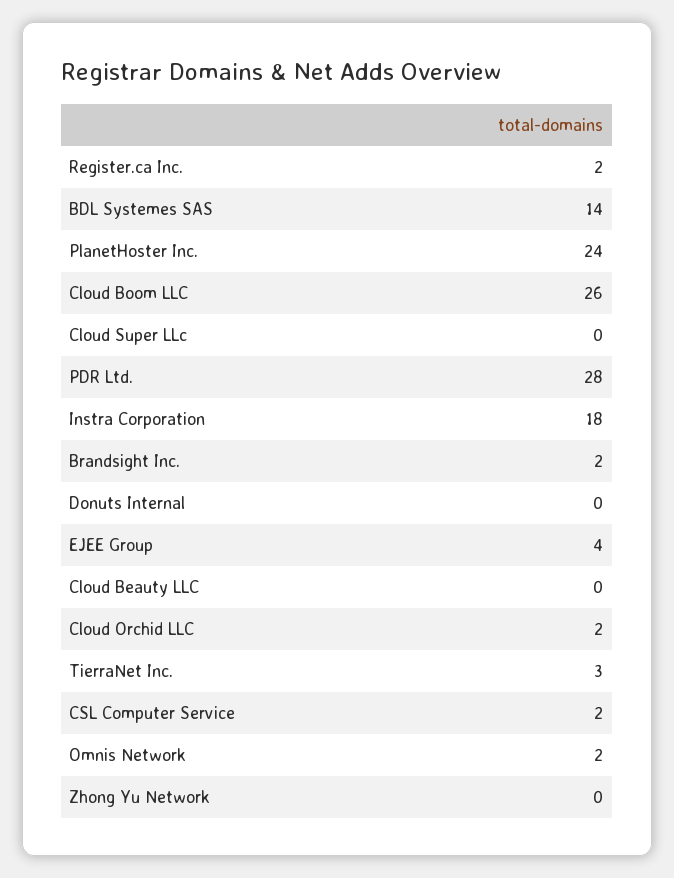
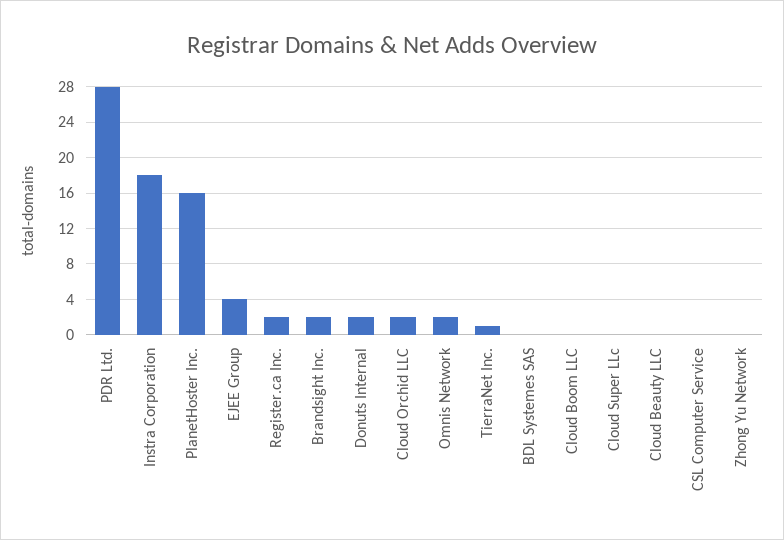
  {
    "Register.ca Inc.": 2,
-   "BDL Systemes SAS": 14,
+   "BDL Systemes SAS": 0,
-   "PlanetHoster Inc.": 24,
+   "PlanetHoster Inc.": 16,
-   "Cloud Boom LLC": 26,
+   "Cloud Boom LLC": 0,
    "Cloud Super LLc": 0,
    "PDR Ltd.": 28,
    "Instra Corporation": 18,
    "Brandsight Inc.": 2,
-   "Donuts Internal": 0,
+   "Donuts Internal": 2,
    "EJEE Group": 4,
    "Cloud Beauty LLC": 0,
    "Cloud Orchid LLC": 2,
-   "TierraNet Inc.": 3,
+   "TierraNet Inc.": 1,
-   "CSL Computer Service": 2,
+   "CSL Computer Service": 0,
    "Omnis Network": 2,
    "Zhong Yu Network": 0
  }

